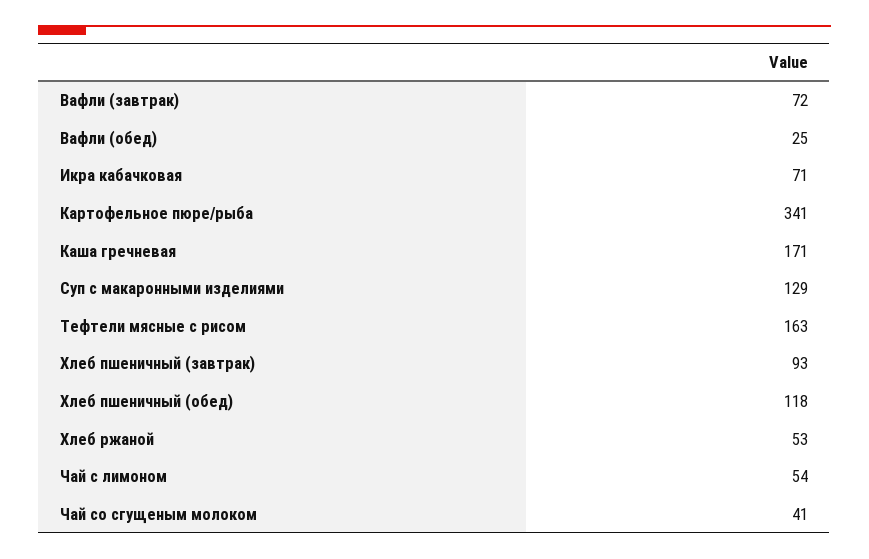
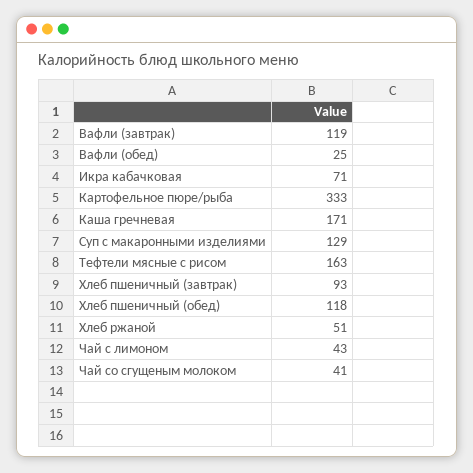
  {
-   "Вафли (завтрак)": 72,
+   "Вафли (завтрак)": 119,
    "Вафли (обед)": 25,
    "Икра кабачковая": 71,
-   "Картофельное пюре/рыба": 341,
+   "Картофельное пюре/рыба": 333,
    "Каша гречневая": 171,
    "Суп с макаронными изделиями": 129,
    "Тефтели мясные с рисом": 163,
    "Хлеб пшеничный (завтрак)": 93,
    "Хлеб пшеничный (обед)": 118,
-   "Хлеб ржаной": 53,
+   "Хлеб ржаной": 51,
-   "Чай с лимоном": 54,
+   "Чай с лимоном": 43,
    "Чай со сгущеным молоком": 41
  }

